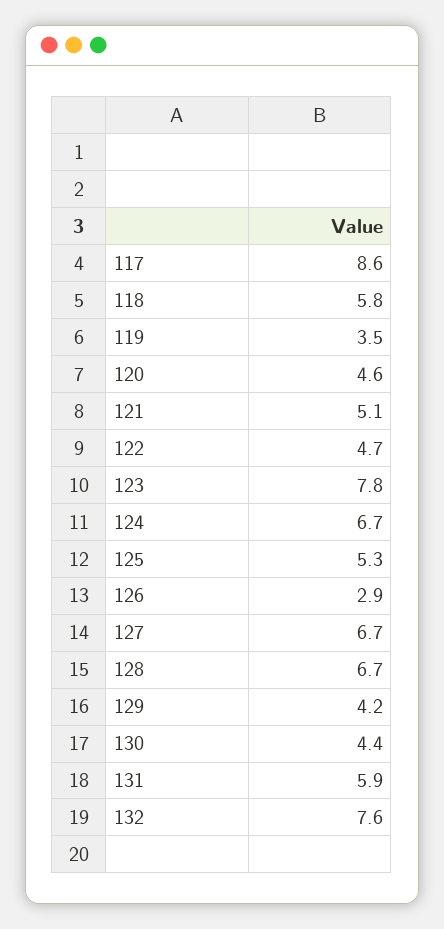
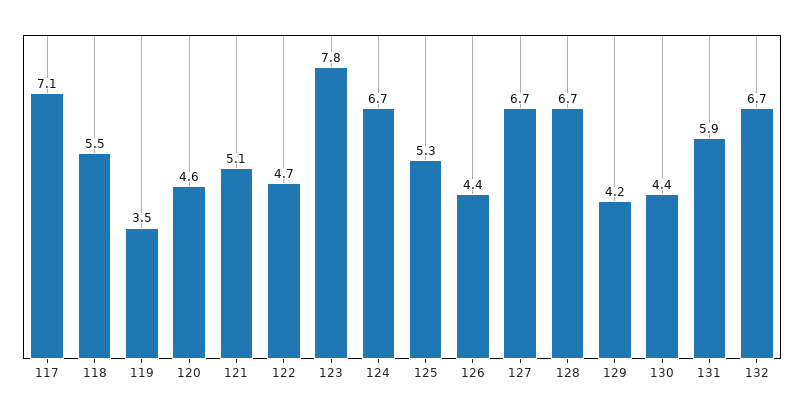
  {
-   "117": 8.6,
+   "117": 7.1,
-   "118": 5.8,
+   "118": 5.5,
    "119": 3.5,
    "120": 4.6,
    "121": 5.1,
    "122": 4.7,
    "123": 7.8,
    "124": 6.7,
    "125": 5.3,
-   "126": 2.9,
+   "126": 4.4,
    "127": 6.7,
    "128": 6.7,
    "129": 4.2,
    "130": 4.4,
    "131": 5.9,
-   "132": 7.6
+   "132": 6.7
  }

